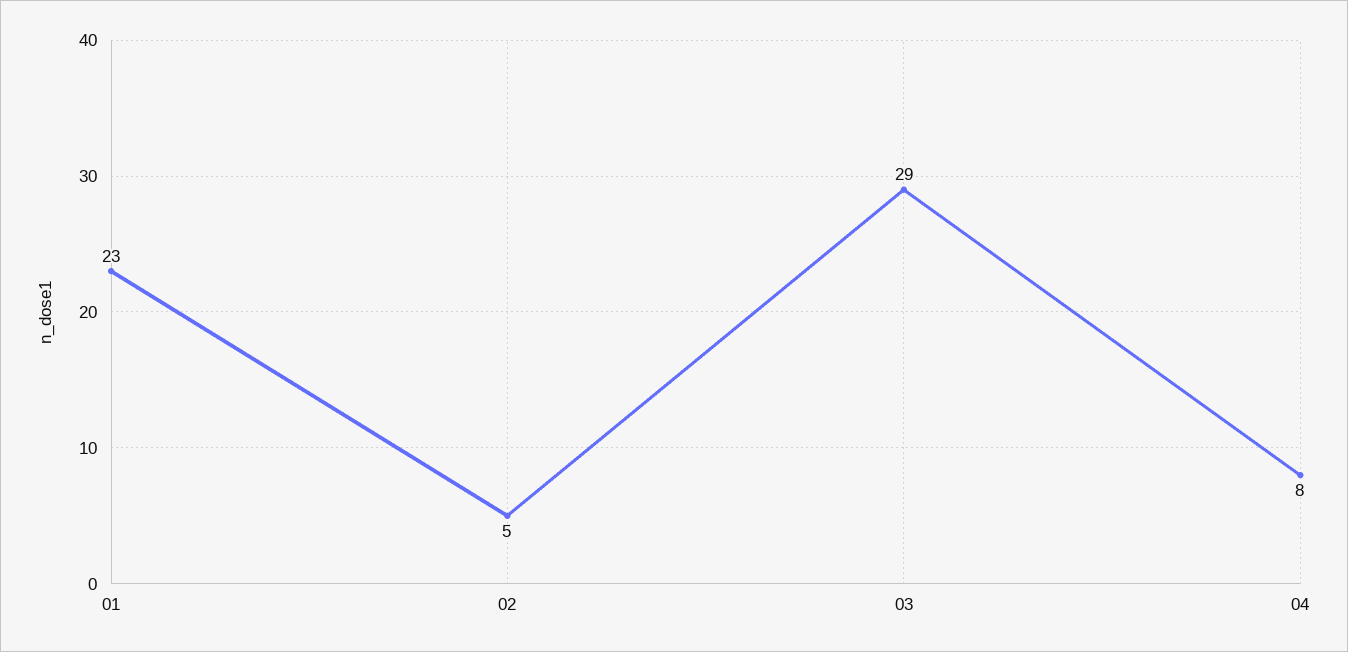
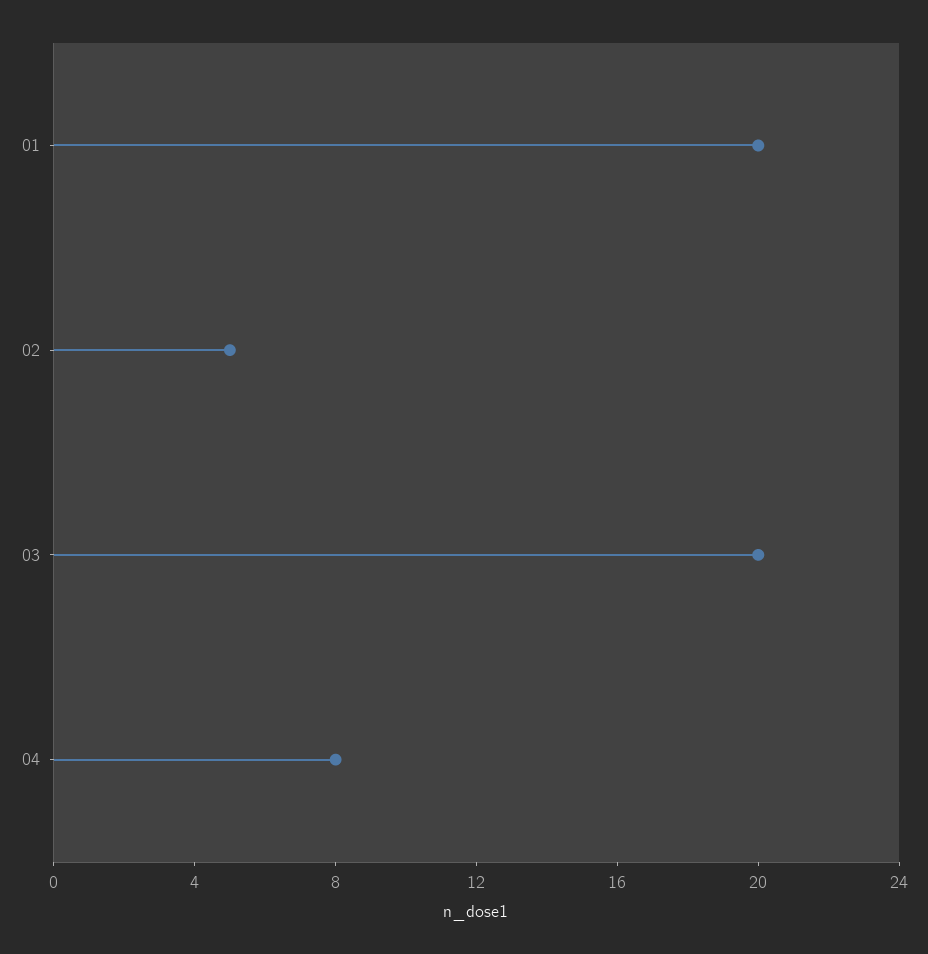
  {
-   "01": 23,
+   "01": 20,
    "02": 5,
-   "03": 29,
+   "03": 20,
    "04": 8
  }

